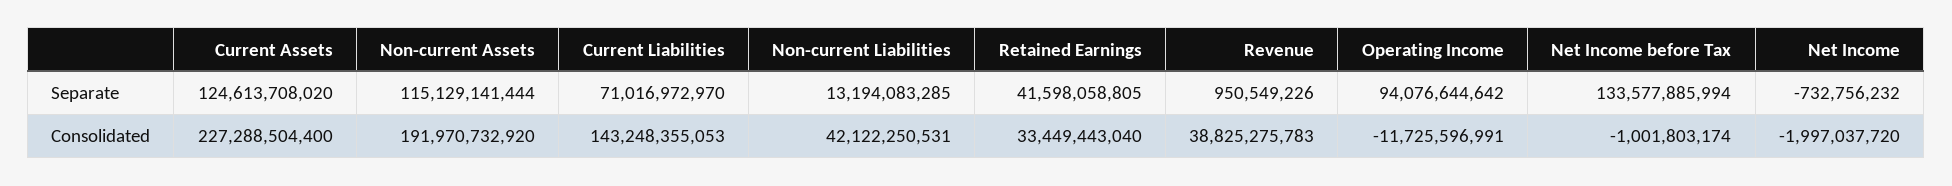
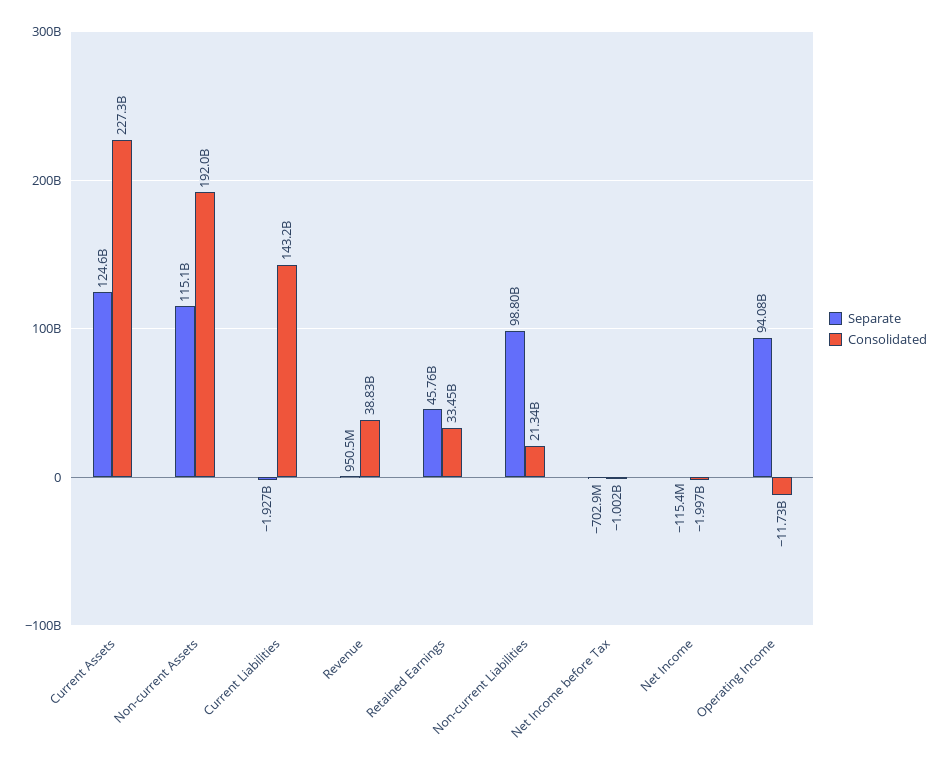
  {
    "Separate": {
      "Current Assets": 124613708020,
      "Non-current Assets": 115129141444,
-     "Current Liabilities": 71016972970,
+     "Current Liabilities": -1927000000,
-     "Non-current Liabilities": 13194083285,
+     "Non-current Liabilities": 98800000000,
-     "Retained Earnings": 41598058805,
+     "Retained Earnings": 45760000000,
      "Revenue": 950549226,
      "Operating Income": 94076644642,
-     "Net Income before Tax": 133577885994,
+     "Net Income before Tax": -702900000,
-     "Net Income": -732756232
+     "Net Income": -115400000
    },
    "Consolidated": {
      "Current Assets": 227288504400,
      "Non-current Assets": 191970732920,
      "Current Liabilities": 143248355053,
-     "Non-current Liabilities": 42122250531,
+     "Non-current Liabilities": 21340000000,
      "Retained Earnings": 33449443040,
      "Revenue": 38825275783,
      "Operating Income": -11725596991,
      "Net Income before Tax": -1001803174,
      "Net Income": -1997037720
    }
  }

